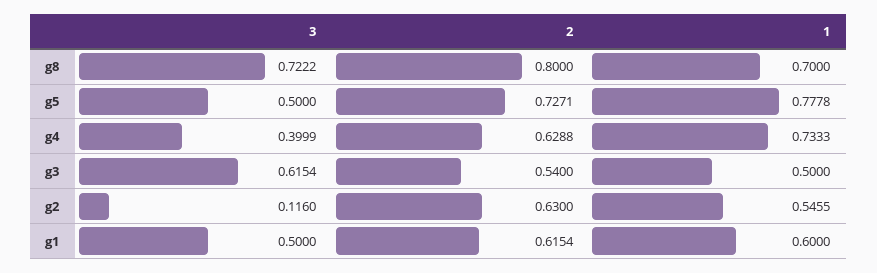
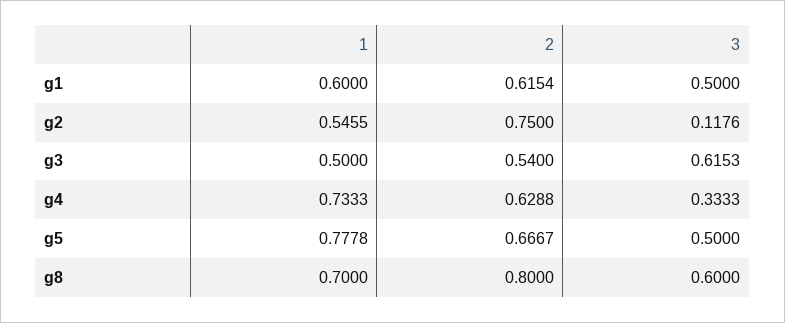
  {
    "3": {
-     "g8": 0.7222,
+     "g8": 0.6,
      "g5": 0.5,
-     "g4": 0.3999,
+     "g4": 0.3333,
-     "g3": 0.6154,
+     "g3": 0.6153,
-     "g2": 0.116,
+     "g2": 0.1176,
      "g1": 0.5
    },
    "2": {
      "g8": 0.8,
-     "g5": 0.7271,
+     "g5": 0.6667,
      "g4": 0.6288,
      "g3": 0.54,
-     "g2": 0.63,
+     "g2": 0.75,
      "g1": 0.6154
    },
    "1": {
      "g8": 0.7,
      "g5": 0.7778,
      "g4": 0.7333,
      "g3": 0.5,
      "g2": 0.5455,
      "g1": 0.6
    }
  }

